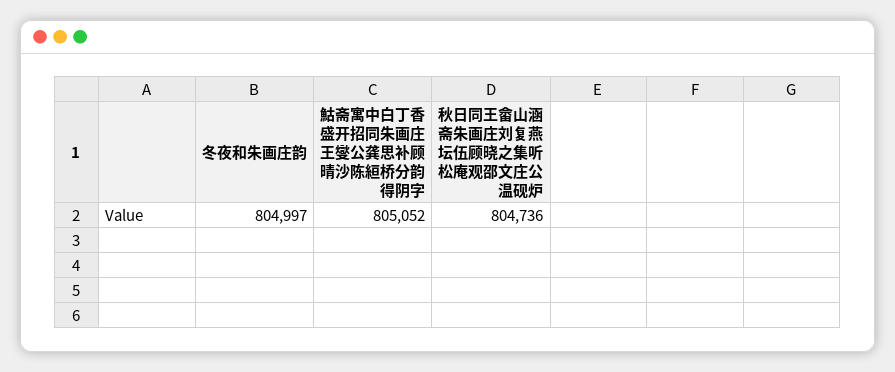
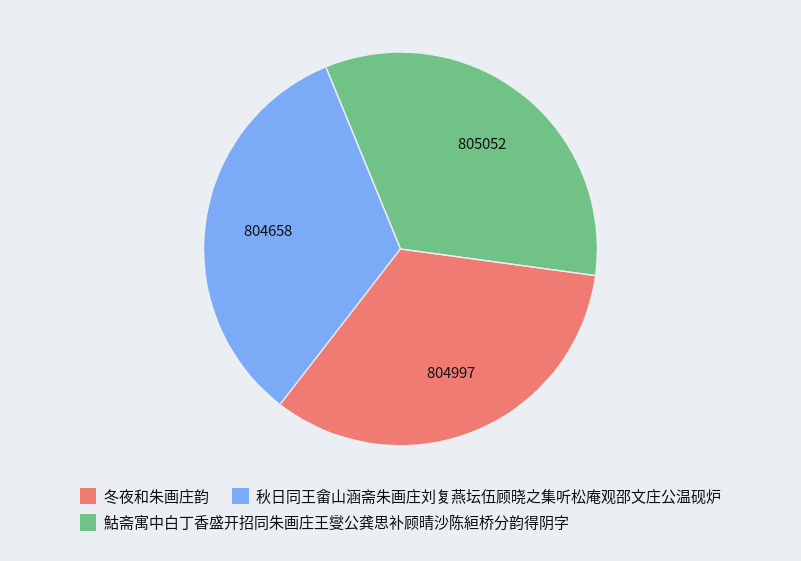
  {
    "冬夜和朱画庄韵": 804997,
    "鮕斋寓中白丁香盛开招同朱画庄王燮公龚思补顾晴沙陈絙桥分韵得阴字": 805052,
-   "秋日同王畲山涵斋朱画庄刘复燕坛伍顾晓之集听松庵观邵文庄公温砚炉": 804736
+   "秋日同王畲山涵斋朱画庄刘复燕坛伍顾晓之集听松庵观邵文庄公温砚炉": 804658
  }

